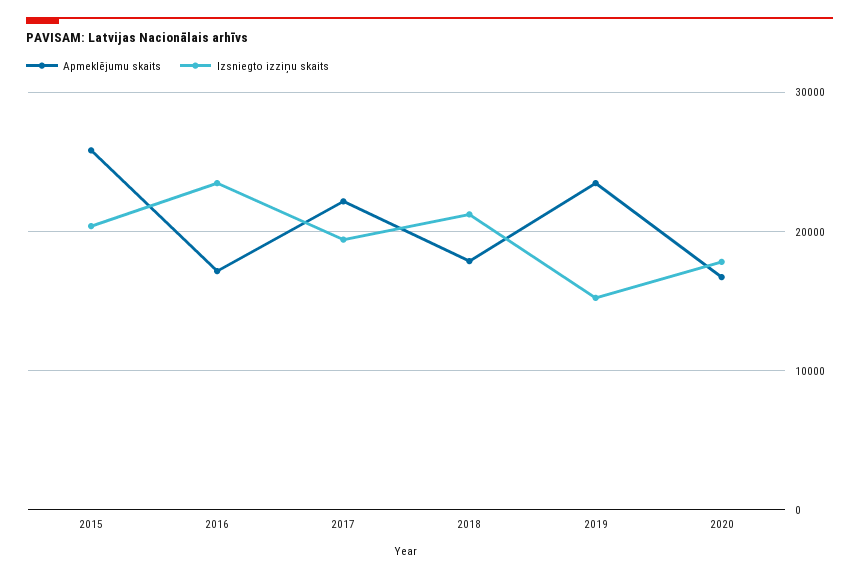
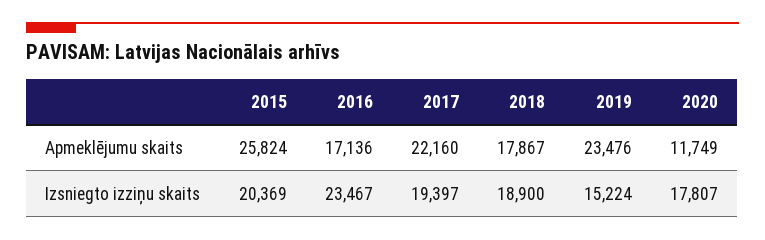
  {
    "Apmeklējumu skaits": {
      "2015": 25824,
      "2016": 17136,
      "2017": 22160,
      "2018": 17867,
      "2019": 23476,
-     "2020": 17000
+     "2020": 11749
    },
    "Izsniegto izziņu skaits": {
      "2015": 20369,
      "2016": 23467,
      "2017": 19397,
-     "2018": 21000,
+     "2018": 18900,
      "2019": 15224,
      "2020": 17807
    }
  }

